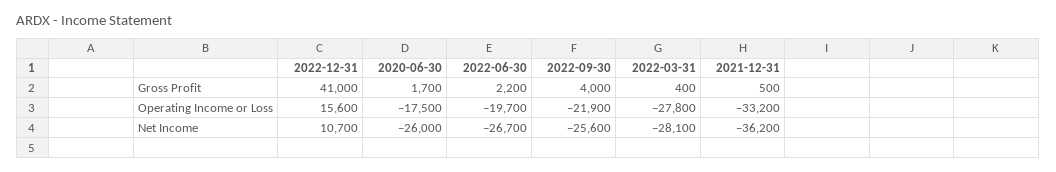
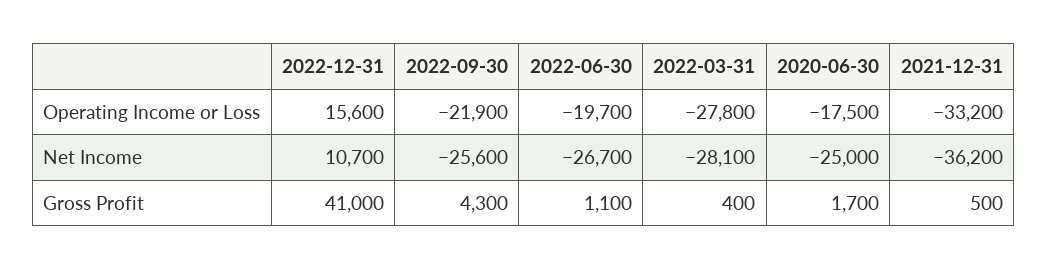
  {
    "2022-12-31": {
      "Gross Profit": 41000,
      "Operating Income or Loss": 15600,
      "Net Income": 10700
    },
    "2020-06-30": {
      "Gross Profit": 1700,
      "Operating Income or Loss": -17500,
-     "Net Income": -26000
+     "Net Income": -25000
    },
    "2022-06-30": {
-     "Gross Profit": 2200,
+     "Gross Profit": 1100,
      "Operating Income or Loss": -19700,
      "Net Income": -26700
    },
    "2022-09-30": {
-     "Gross Profit": 4000,
+     "Gross Profit": 4300,
      "Operating Income or Loss": -21900,
      "Net Income": -25600
    },
    "2022-03-31": {
      "Gross Profit": 400,
      "Operating Income or Loss": -27800,
      "Net Income": -28100
    },
    "2021-12-31": {
      "Gross Profit": 500,
      "Operating Income or Loss": -33200,
      "Net Income": -36200
    }
  }

